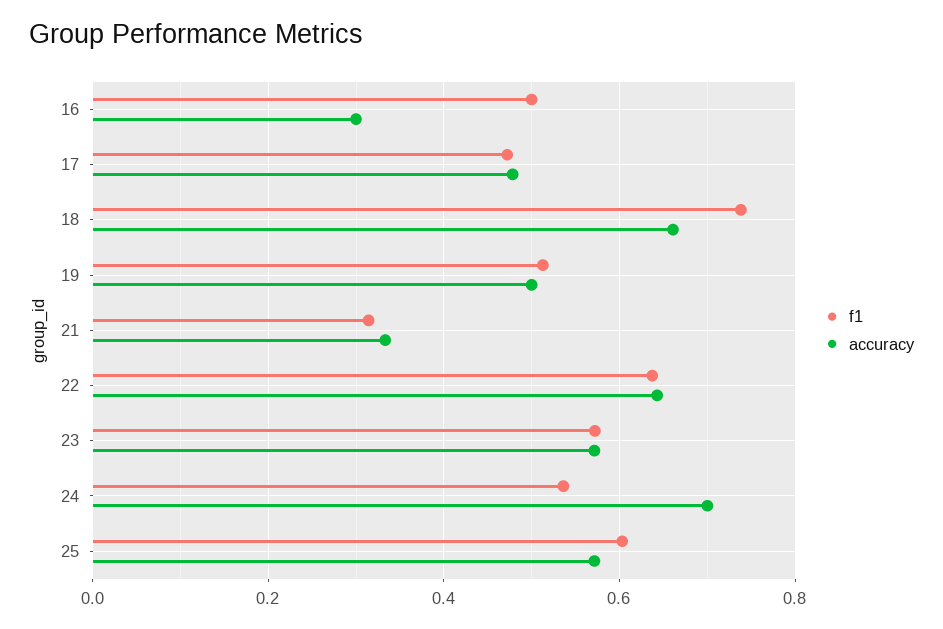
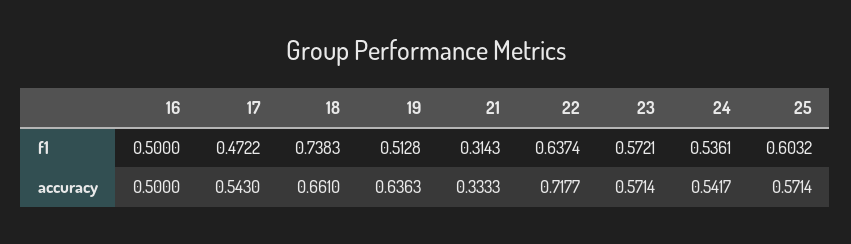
  {
    "f1": {
      "16": 0.5,
      "17": 0.4722,
      "18": 0.7383,
      "19": 0.5128,
      "21": 0.3143,
      "22": 0.6374,
      "23": 0.5721,
      "24": 0.5361,
      "25": 0.6032
    },
    "accuracy": {
-     "16": 0.3,
+     "16": 0.5,
-     "17": 0.48,
+     "17": 0.543,
      "18": 0.661,
-     "19": 0.5,
+     "19": 0.6363,
      "21": 0.3333,
-     "22": 0.64,
+     "22": 0.7177,
      "23": 0.5714,
-     "24": 0.7,
+     "24": 0.5417,
      "25": 0.5714
    }
  }

